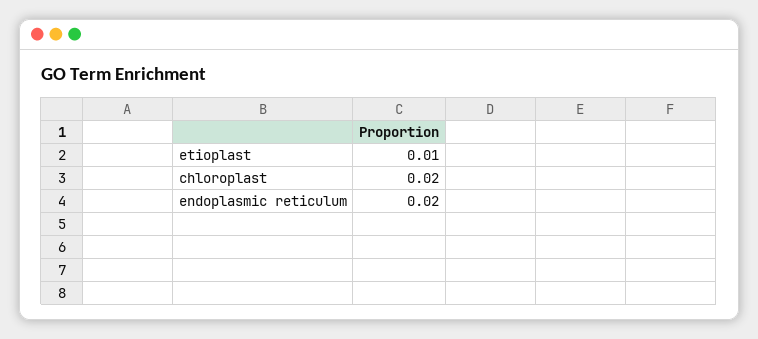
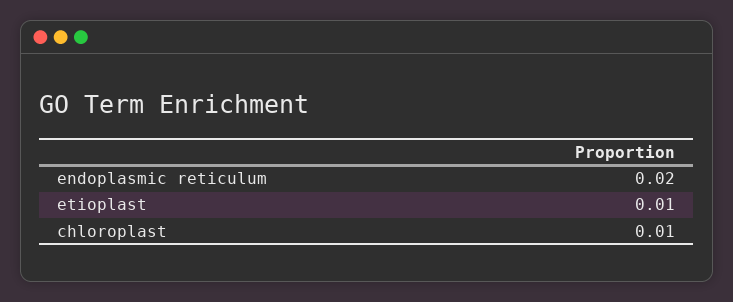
  {
    "etioplast": 0.01,
-   "chloroplast": 0.02,
+   "chloroplast": 0.01,
    "endoplasmic reticulum": 0.02
  }

